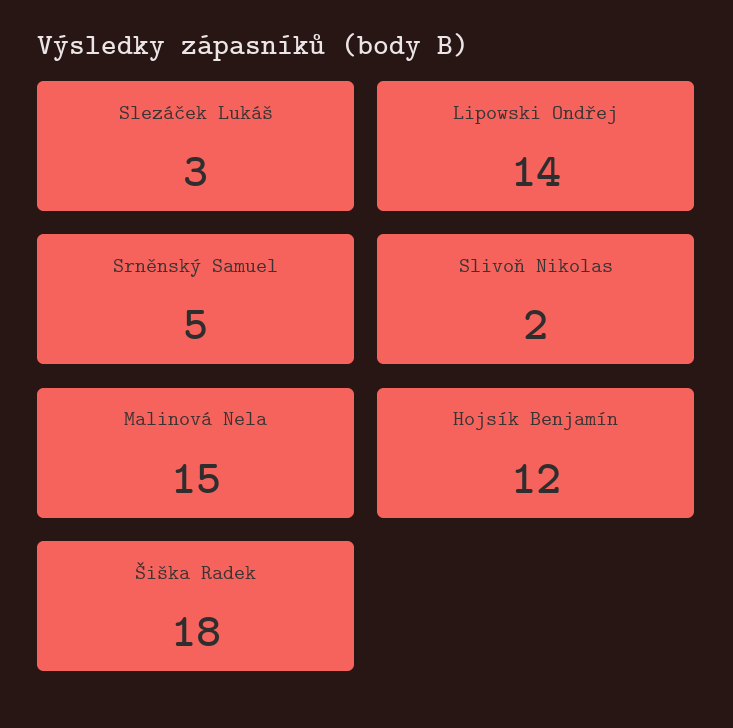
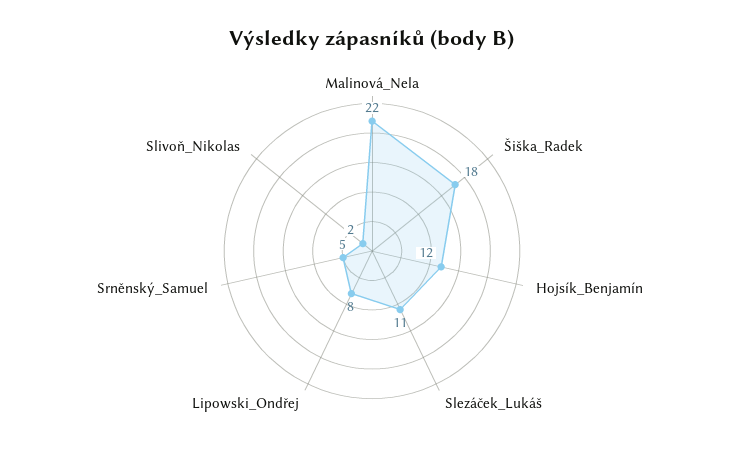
  {
-   "Slezáček Lukáš": 3,
+   "Slezáček Lukáš": 11,
-   "Lipowski Ondřej": 14,
+   "Lipowski Ondřej": 8,
    "Srněnský Samuel": 5,
    "Slivoň Nikolas": 2,
-   "Malinová Nela": 15,
+   "Malinová Nela": 22,
    "Hojsík Benjamín": 12,
    "Šiška Radek": 18
  }

